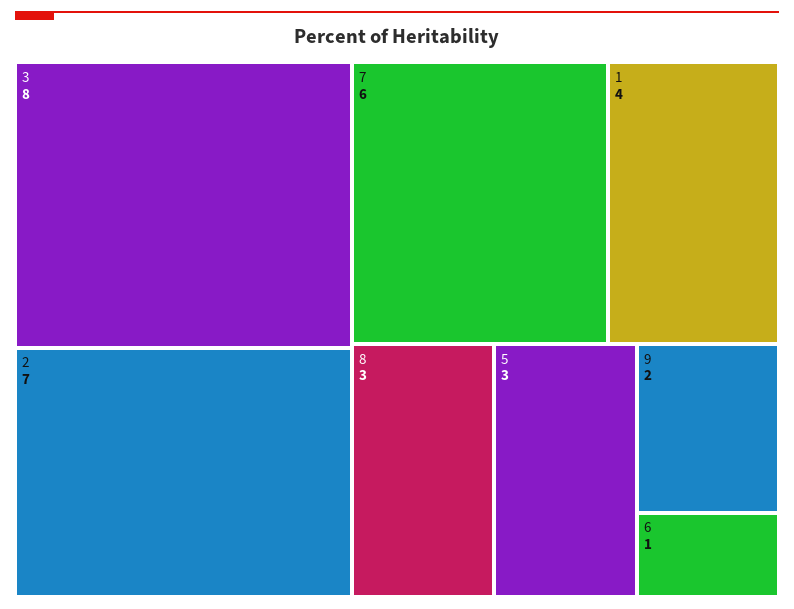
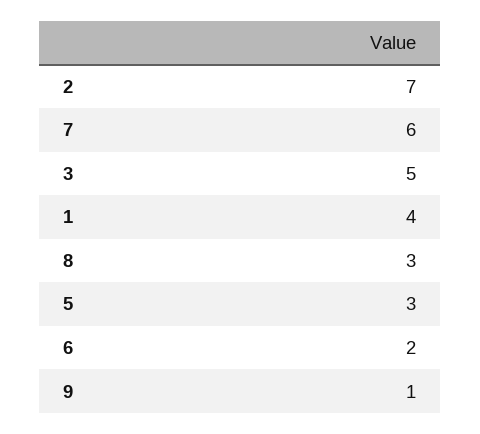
  {
-   "3": 8,
+   "3": 5,
    "2": 7,
    "7": 6,
    "1": 4,
    "8": 3,
    "5": 3,
-   "9": 2,
+   "9": 1,
-   "6": 1
+   "6": 2
  }

